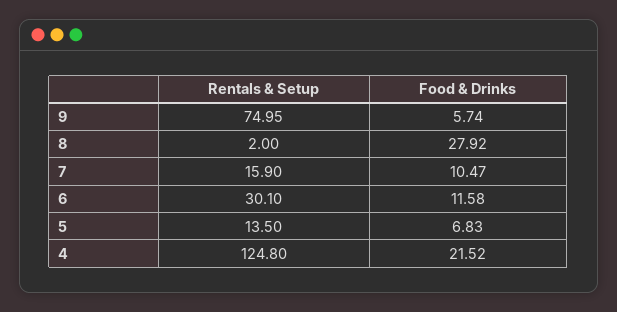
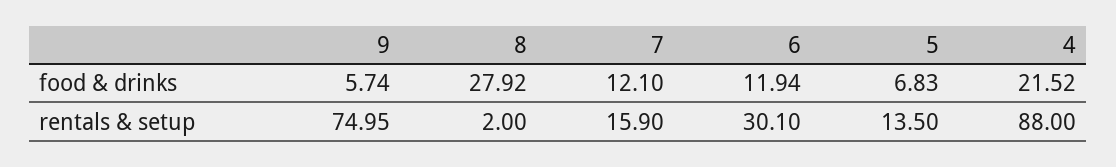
  {
    "Rentals & Setup": {
      "9": 74.95,
      "8": 2,
      "7": 15.9,
      "6": 30.1,
      "5": 13.5,
-     "4": 124.8
+     "4": 88
    },
    "Food & Drinks": {
      "9": 5.74,
      "8": 27.92,
-     "7": 10.47,
+     "7": 12.1,
-     "6": 11.58,
+     "6": 11.94,
      "5": 6.83,
      "4": 21.52
    }
  }

